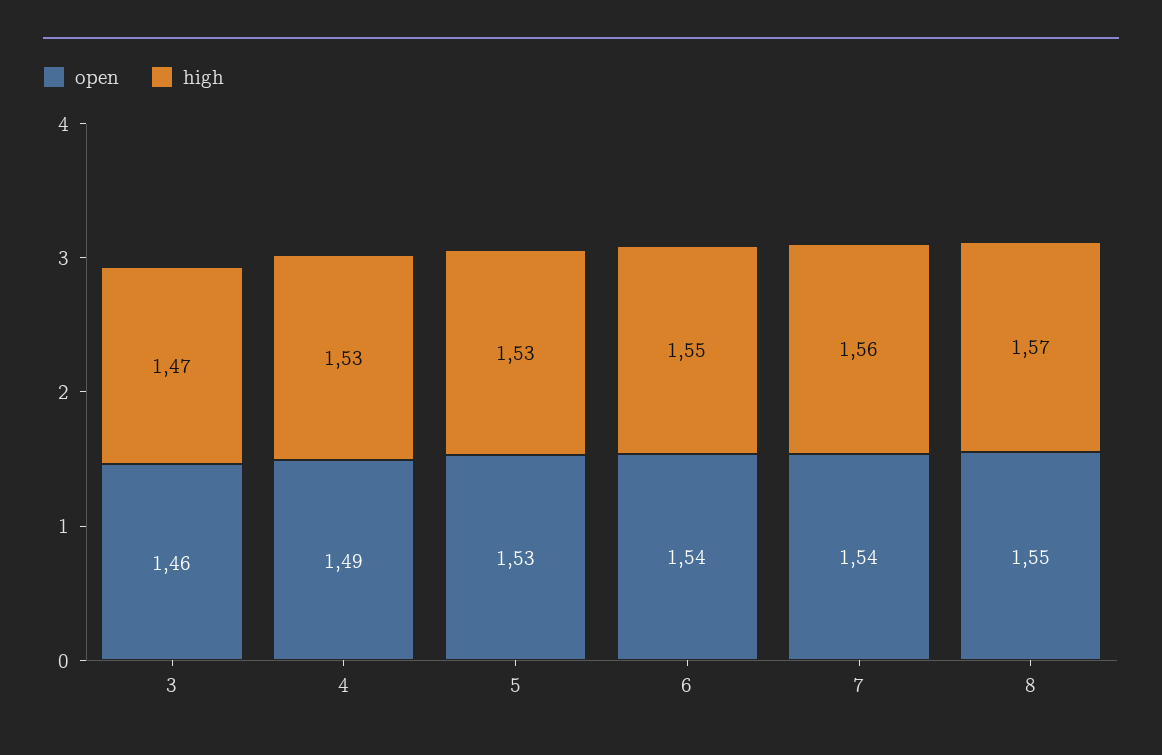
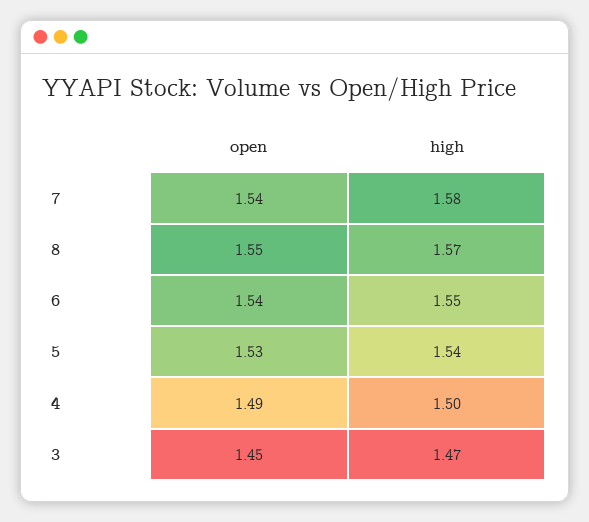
  {
    "open": {
-     "3": 1.46,
+     "3": 1.45,
      "4": 1.49,
      "5": 1.53,
      "6": 1.54,
      "7": 1.54,
      "8": 1.55
    },
    "high": {
      "3": 1.47,
-     "4": 1.53,
+     "4": 1.5,
-     "5": 1.53,
+     "5": 1.54,
      "6": 1.55,
-     "7": 1.56,
+     "7": 1.58,
      "8": 1.57
    }
  }

